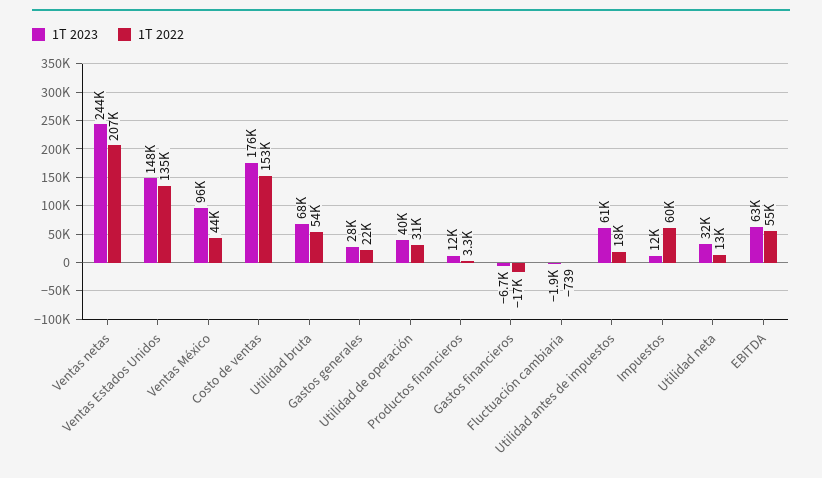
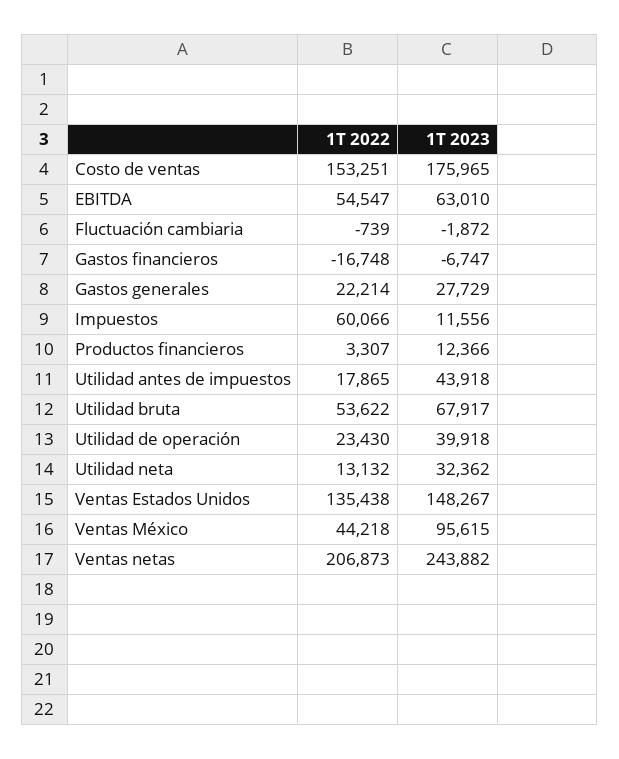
  {
    "1T 2023": {
      "Ventas netas": 243882,
      "Ventas Estados Unidos": 148267,
      "Ventas México": 95615,
      "Costo de ventas": 175965,
      "Utilidad bruta": 67917,
      "Gastos generales": 27729,
      "Utilidad de operación": 39918,
      "Productos financieros": 12366,
      "Gastos financieros": -6747,
      "Fluctuación cambiaria": -1872,
-     "Utilidad antes de impuestos": 61000,
+     "Utilidad antes de impuestos": 43918,
      "Impuestos": 11556,
      "Utilidad neta": 32362,
      "EBITDA": 63010
    },
    "1T 2022": {
      "Ventas netas": 206873,
      "Ventas Estados Unidos": 135438,
      "Ventas México": 44218,
      "Costo de ventas": 153251,
      "Utilidad bruta": 53622,
      "Gastos generales": 22214,
-     "Utilidad de operación": 31000,
+     "Utilidad de operación": 23430,
      "Productos financieros": 3307,
      "Gastos financieros": -16748,
      "Fluctuación cambiaria": -739,
      "Utilidad antes de impuestos": 17865,
      "Impuestos": 60066,
      "Utilidad neta": 13132,
      "EBITDA": 54547
    }
  }

